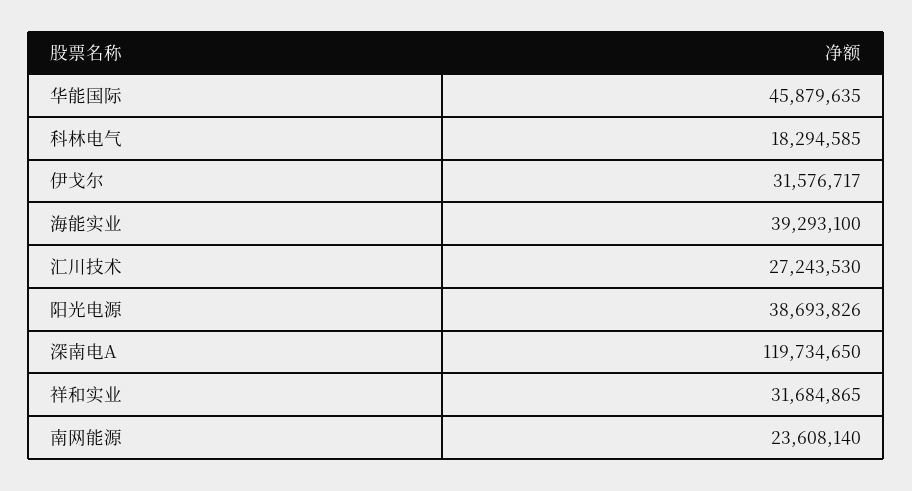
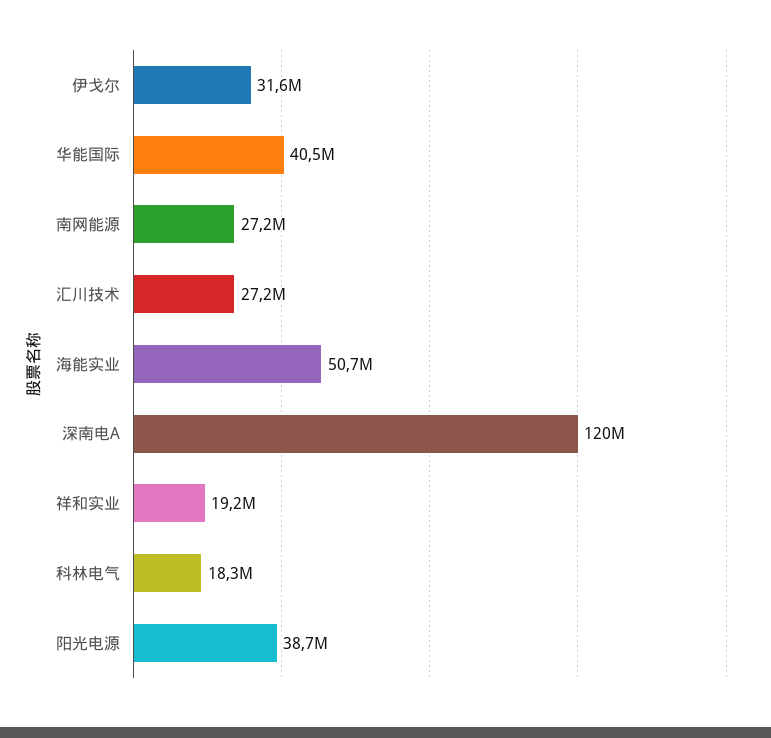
  {
-   "华能国际": 45879635,
+   "华能国际": 40500000,
    "科林电气": 18294585,
    "伊戈尔": 31576717,
-   "海能实业": 39293100,
+   "海能实业": 50700000,
    "汇川技术": 27243530,
    "阳光电源": 38693826,
    "深南电A": 119734650,
-   "祥和实业": 31684865,
+   "祥和实业": 19200000,
-   "南网能源": 23608140
+   "南网能源": 27200000
  }

